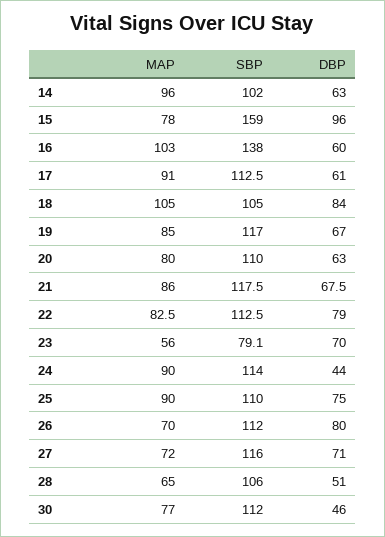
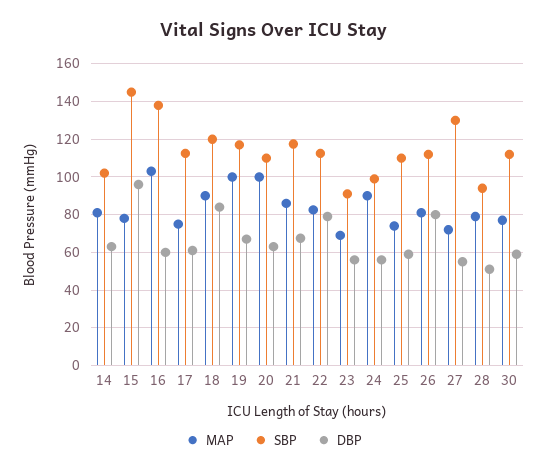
  {
    "MAP": {
-     "14": 96,
+     "14": 80,
      "15": 78,
      "16": 103,
-     "17": 91,
+     "17": 75,
-     "18": 105,
+     "18": 90,
-     "19": 85,
+     "19": 100,
-     "20": 80,
+     "20": 100,
      "21": 86,
      "22": 82.5,
-     "23": 56,
+     "23": 70,
      "24": 90,
-     "25": 90,
+     "25": 75,
-     "26": 70,
+     "26": 80,
      "27": 72,
-     "28": 65,
+     "28": 80,
      "30": 77
    },
    "SBP": {
      "14": 102,
-     "15": 159,
+     "15": 145,
      "16": 138,
      "17": 112.5,
-     "18": 105,
+     "18": 120,
      "19": 117,
      "20": 110,
      "21": 117.5,
      "22": 112.5,
-     "23": 79.1,
+     "23": 90,
-     "24": 114,
+     "24": 100,
      "25": 110,
      "26": 112,
-     "27": 116,
+     "27": 130,
-     "28": 106,
+     "28": 95,
      "30": 112
    },
    "DBP": {
      "14": 63,
      "15": 96,
      "16": 60,
      "17": 61,
      "18": 84,
      "19": 67,
      "20": 63,
      "21": 67.5,
      "22": 79,
-     "23": 70,
+     "23": 55,
-     "24": 44,
+     "24": 55,
-     "25": 75,
+     "25": 60,
      "26": 80,
-     "27": 71,
+     "27": 55,
      "28": 51,
-     "30": 46
+     "30": 60
    }
  }

